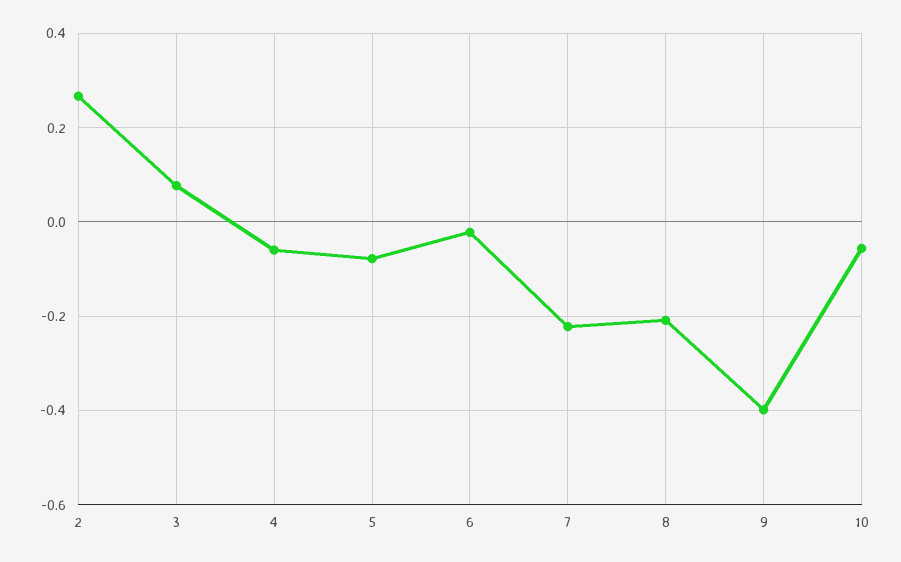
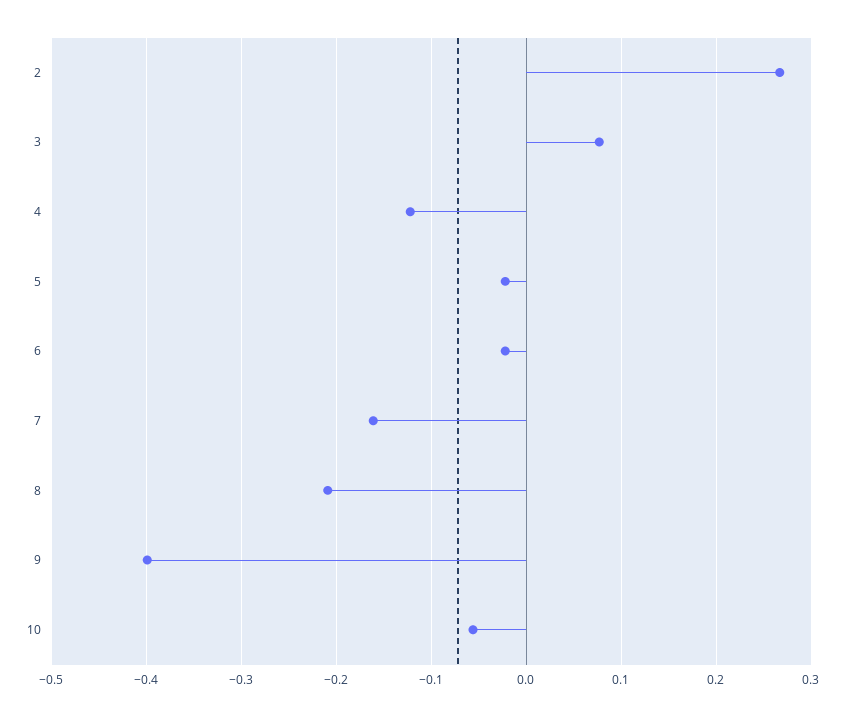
  {
    "2": 0.27,
    "3": 0.08,
-   "4": -0.06,
+   "4": -0.12,
-   "5": -0.08,
+   "5": -0.02,
    "6": -0.02,
-   "7": -0.22,
+   "7": -0.16,
    "8": -0.21,
    "9": -0.4,
    "10": -0.06
  }

